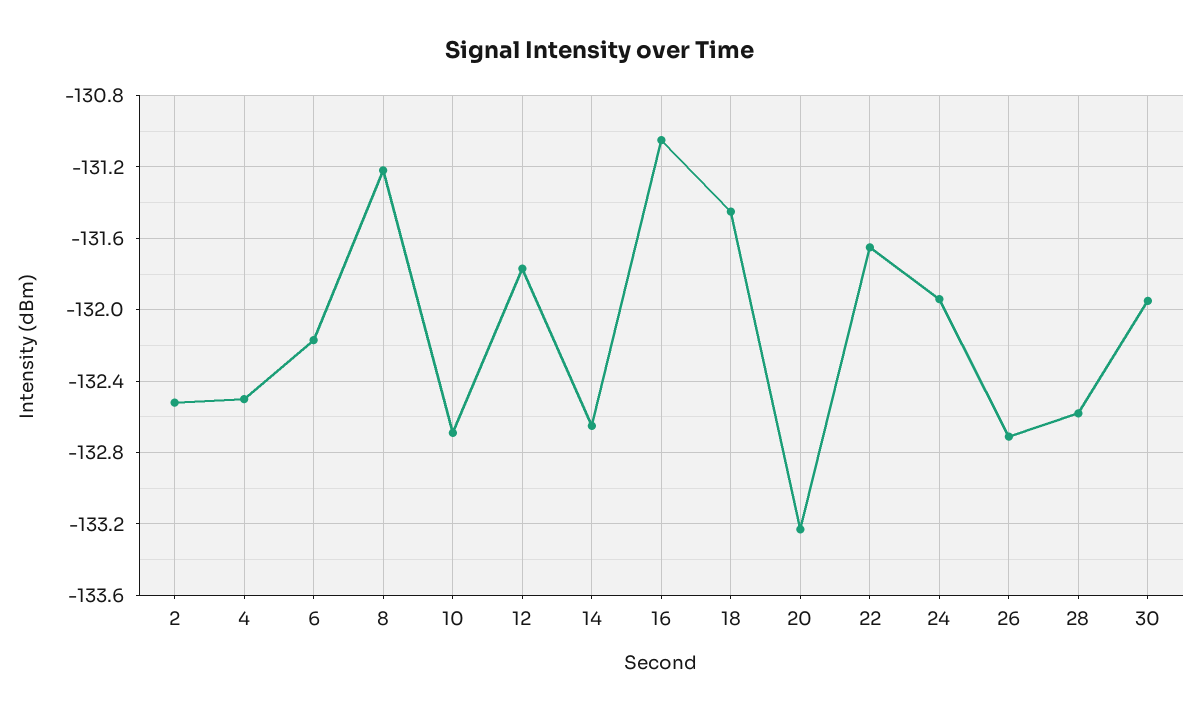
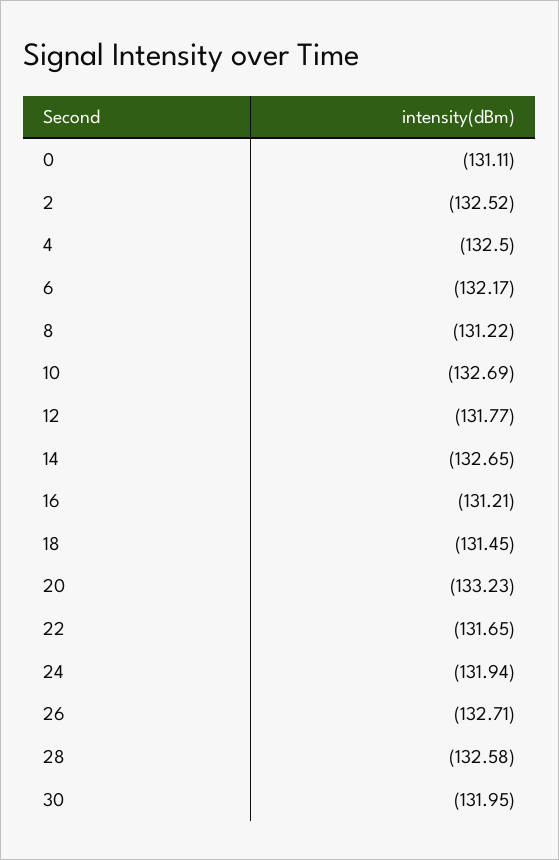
  {
    "2": -132.52,
    "4": -132.5,
    "6": -132.17,
    "8": -131.22,
    "10": -132.69,
    "12": -131.77,
    "14": -132.65,
-   "16": -131.05,
+   "16": -131.21,
    "18": -131.45,
    "20": -133.23,
    "22": -131.65,
    "24": -131.94,
    "26": -132.71,
    "28": -132.58,
-   "30": -131.95
+   "30": -131.95,
+   "0": -131.11
  }

